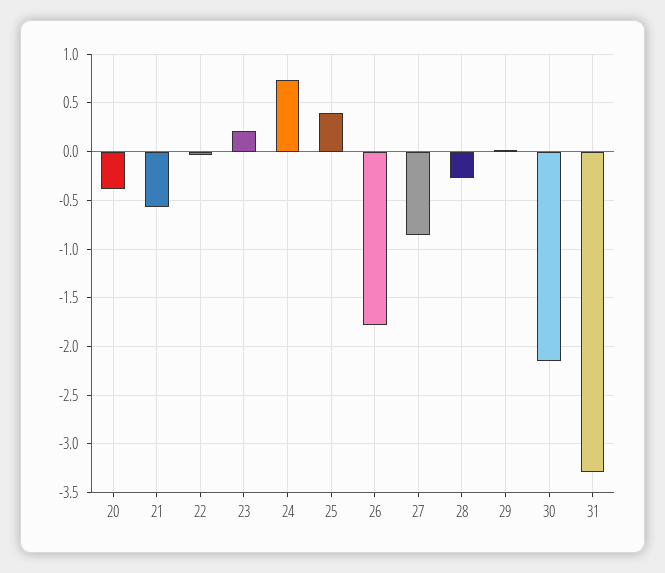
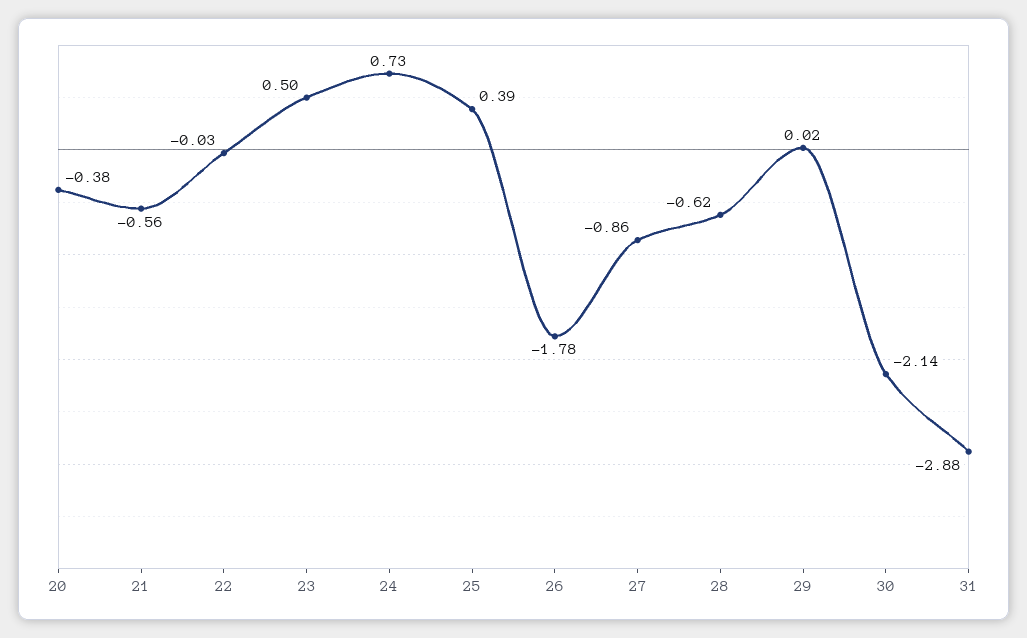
  {
    "20": -0.38,
    "21": -0.56,
    "22": -0.03,
-   "23": 0.2,
+   "23": 0.5,
    "24": 0.73,
    "25": 0.39,
    "26": -1.78,
    "27": -0.86,
-   "28": -0.3,
+   "28": -0.62,
    "29": 0.02,
    "30": -2.14,
-   "31": -3.3
+   "31": -2.88
  }

